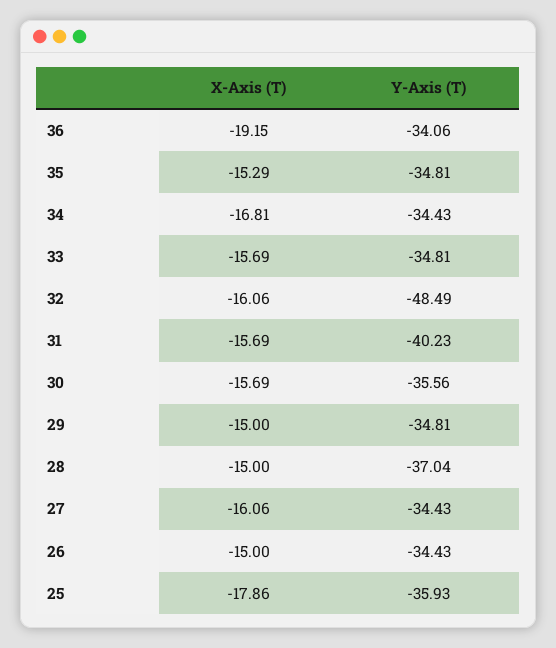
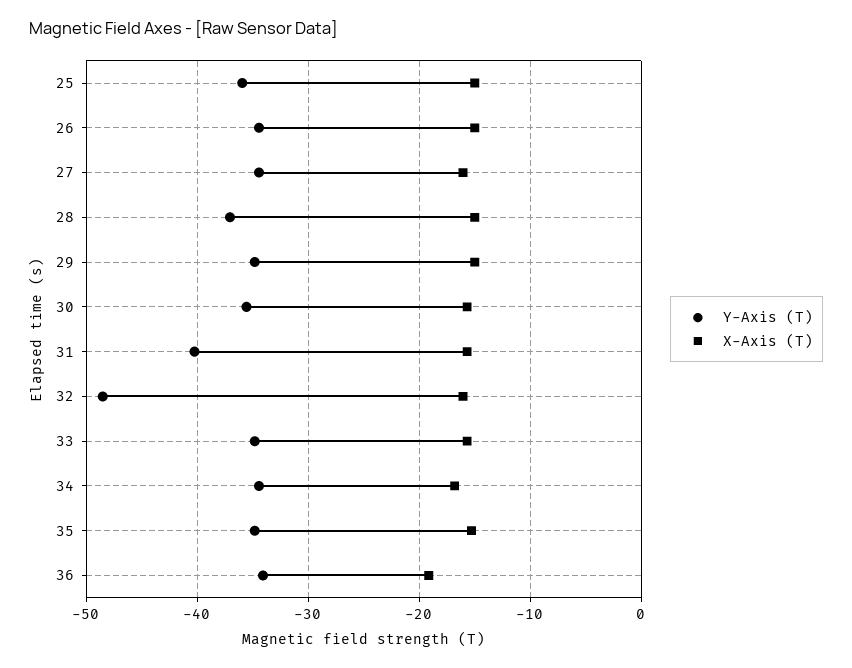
  {
    "X-Axis (T)": {
      "36": -19.15,
      "35": -15.29,
      "34": -16.81,
      "33": -15.69,
      "32": -16.06,
      "31": -15.69,
      "30": -15.69,
      "29": -15,
      "28": -15,
      "27": -16.06,
      "26": -15,
-     "25": -17.86
+     "25": -15
    },
    "Y-Axis (T)": {
      "36": -34.06,
      "35": -34.81,
      "34": -34.43,
      "33": -34.81,
      "32": -48.49,
      "31": -40.23,
      "30": -35.56,
      "29": -34.81,
      "28": -37.04,
      "27": -34.43,
      "26": -34.43,
      "25": -35.93
    }
  }

